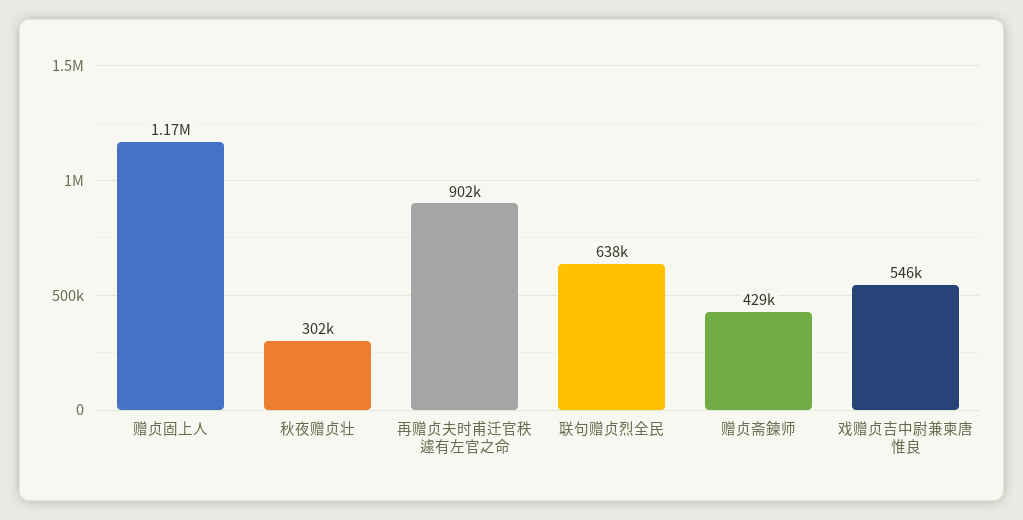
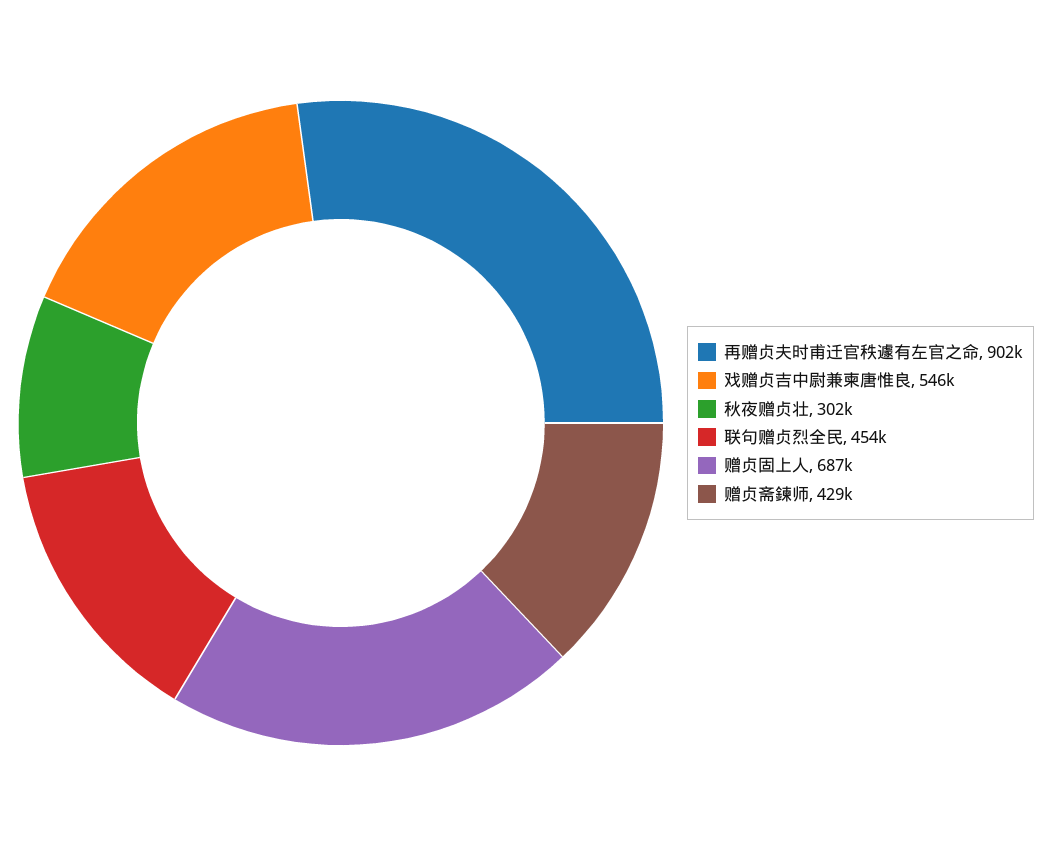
  {
-   "赠贞固上人": 1170000,
+   "赠贞固上人": 687000,
    "秋夜赠贞壮": 302000,
    "再赠贞夫时甫迁官秩遽有左官之命": 902000,
-   "联句赠贞烈全民": 638000,
+   "联句赠贞烈全民": 454000,
    "赠贞斋鍊师": 429000,
    "戏赠贞吉中尉兼柬唐惟良": 546000
  }

